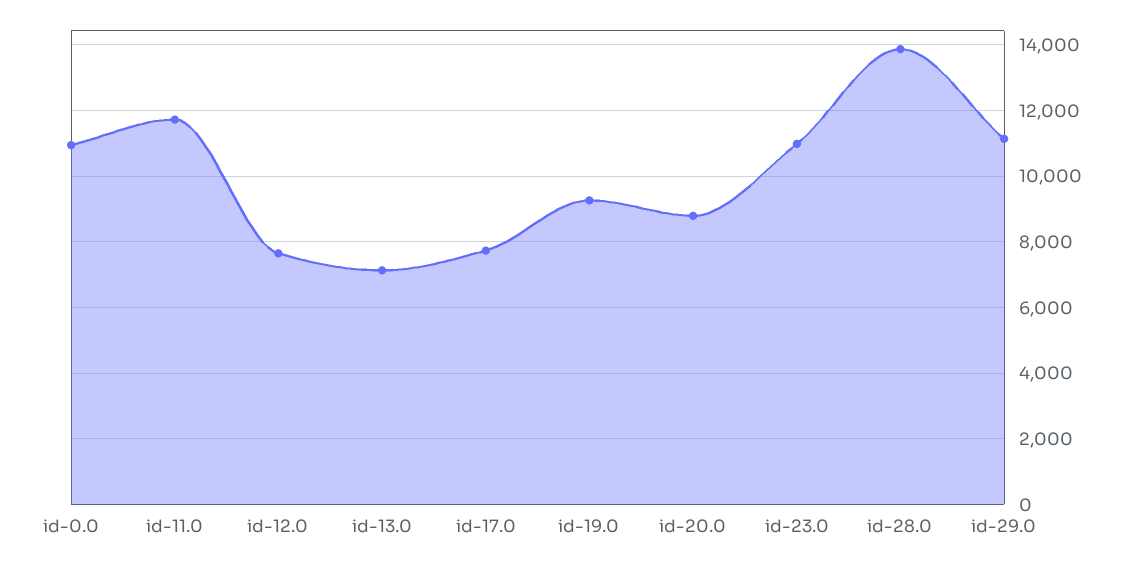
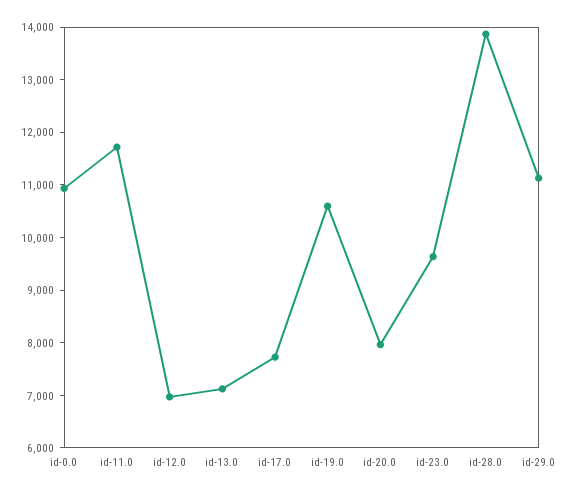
  {
    "id-0.0": 11000,
    "id-11.0": 11800,
-   "id-12.0": 7600,
+   "id-12.0": 7000,
    "id-13.0": 7200,
    "id-17.0": 7800,
-   "id-19.0": 9200,
+   "id-19.0": 10600,
-   "id-20.0": 8800,
+   "id-20.0": 8000,
-   "id-23.0": 11000,
+   "id-23.0": 9600,
    "id-28.0": 13800,
    "id-29.0": 11200
  }

